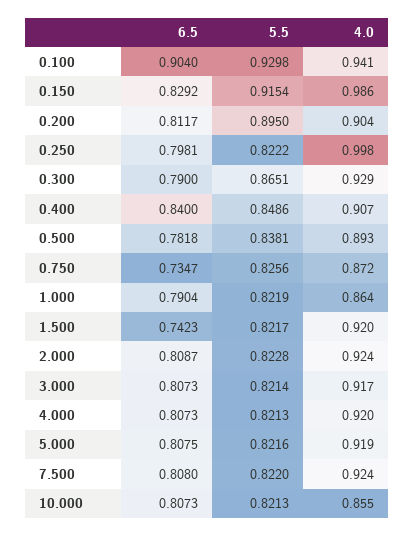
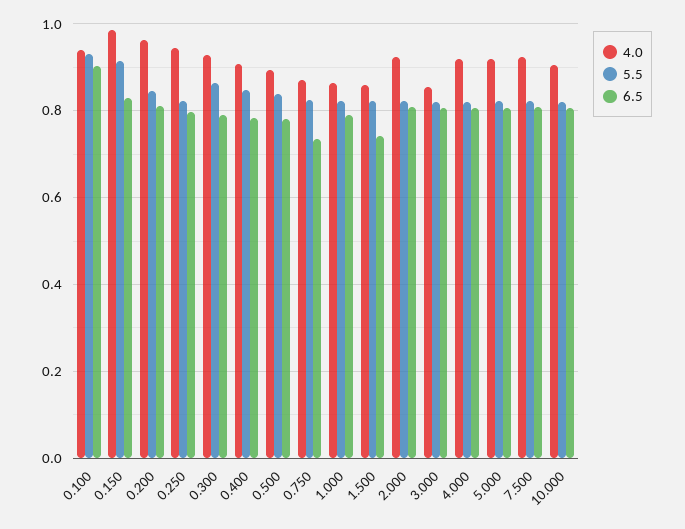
  {
    "6.5": {
      "0.100": 0.904,
      "0.150": 0.8292,
      "0.200": 0.8117,
      "0.250": 0.7981,
      "0.300": 0.79,
-     "0.400": 0.84,
+     "0.400": 0.78,
      "0.500": 0.7818,
      "0.750": 0.7347,
      "1.000": 0.7904,
      "1.500": 0.7423,
      "2.000": 0.8087,
      "3.000": 0.8073,
      "4.000": 0.8073,
      "5.000": 0.8075,
      "7.500": 0.808,
      "10.000": 0.8073
    },
    "5.5": {
      "0.100": 0.9298,
      "0.150": 0.9154,
-     "0.200": 0.895,
+     "0.200": 0.84,
      "0.250": 0.8222,
      "0.300": 0.8651,
      "0.400": 0.8486,
      "0.500": 0.8381,
      "0.750": 0.8256,
      "1.000": 0.8219,
      "1.500": 0.8217,
      "2.000": 0.8228,
      "3.000": 0.8214,
      "4.000": 0.8213,
      "5.000": 0.8216,
      "7.500": 0.822,
      "10.000": 0.8213
    },
    "4.0": {
      "0.100": 0.941,
      "0.150": 0.986,
-     "0.200": 0.904,
+     "0.200": 0.96,
-     "0.250": 0.998,
+     "0.250": 0.94,
      "0.300": 0.929,
      "0.400": 0.907,
      "0.500": 0.893,
      "0.750": 0.872,
      "1.000": 0.864,
-     "1.500": 0.92,
+     "1.500": 0.86,
      "2.000": 0.924,
-     "3.000": 0.917,
+     "3.000": 0.86,
      "4.000": 0.92,
      "5.000": 0.919,
      "7.500": 0.924,
-     "10.000": 0.855
+     "10.000": 0.9
    }
  }

